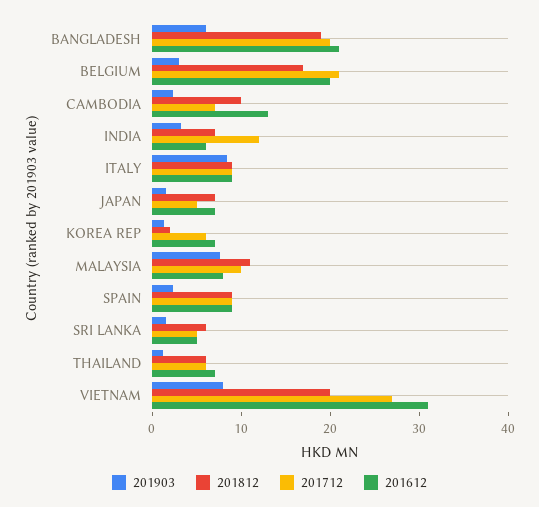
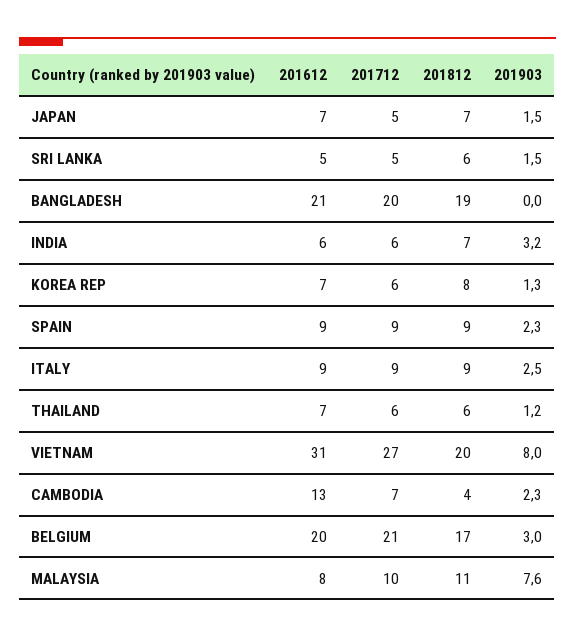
  {
    "201903": {
-     "BANGLADESH": 6,
+     "BANGLADESH": 0,
      "BELGIUM": 3,
      "CAMBODIA": 2.3,
      "INDIA": 3.2,
-     "ITALY": 8,
+     "ITALY": 2.5,
      "JAPAN": 1.5,
      "KOREA REP": 1.3,
      "MALAYSIA": 7.6,
      "SPAIN": 2.3,
      "SRI LANKA": 1.5,
      "THAILAND": 1.2,
      "VIETNAM": 8
    },
    "201812": {
      "BANGLADESH": 19,
      "BELGIUM": 17,
-     "CAMBODIA": 10,
+     "CAMBODIA": 4,
      "INDIA": 7,
      "ITALY": 9,
      "JAPAN": 7,
-     "KOREA REP": 2,
+     "KOREA REP": 8,
      "MALAYSIA": 11,
      "SPAIN": 9,
      "SRI LANKA": 6,
      "THAILAND": 6,
      "VIETNAM": 20
    },
    "201712": {
      "BANGLADESH": 20,
      "BELGIUM": 21,
      "CAMBODIA": 7,
-     "INDIA": 12,
+     "INDIA": 6,
      "ITALY": 9,
      "JAPAN": 5,
      "KOREA REP": 6,
      "MALAYSIA": 10,
      "SPAIN": 9,
      "SRI LANKA": 5,
      "THAILAND": 6,
      "VIETNAM": 27
    },
    "201612": {
      "BANGLADESH": 21,
      "BELGIUM": 20,
      "CAMBODIA": 13,
      "INDIA": 6,
      "ITALY": 9,
      "JAPAN": 7,
      "KOREA REP": 7,
      "MALAYSIA": 8,
      "SPAIN": 9,
      "SRI LANKA": 5,
      "THAILAND": 7,
      "VIETNAM": 31
    }
  }

